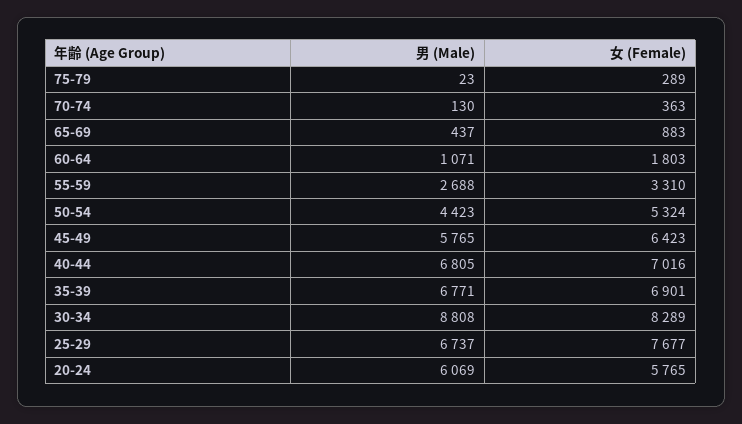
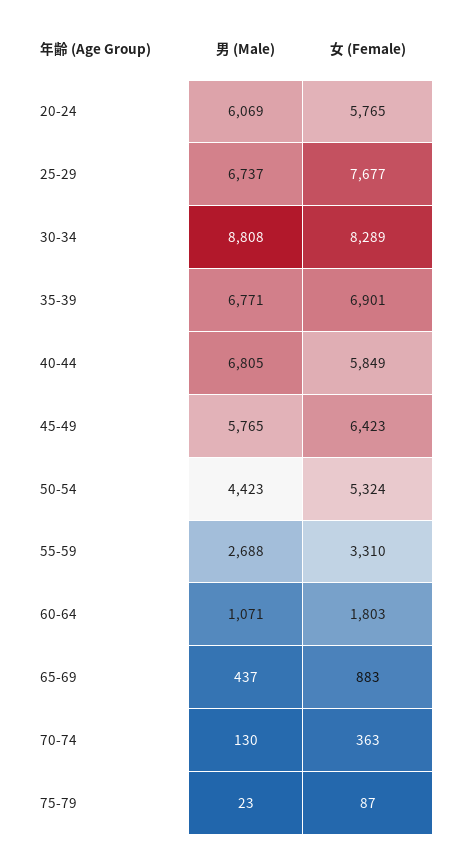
  {
    "男 (Male)": {
      "75-79": 23,
      "70-74": 130,
      "65-69": 437,
      "60-64": 1071,
      "55-59": 2688,
      "50-54": 4423,
      "45-49": 5765,
      "40-44": 6805,
      "35-39": 6771,
      "30-34": 8808,
      "25-29": 6737,
      "20-24": 6069
    },
    "女 (Female)": {
-     "75-79": 289,
+     "75-79": 87,
      "70-74": 363,
      "65-69": 883,
      "60-64": 1803,
      "55-59": 3310,
      "50-54": 5324,
      "45-49": 6423,
-     "40-44": 7016,
+     "40-44": 5849,
      "35-39": 6901,
      "30-34": 8289,
      "25-29": 7677,
      "20-24": 5765
    }
  }

